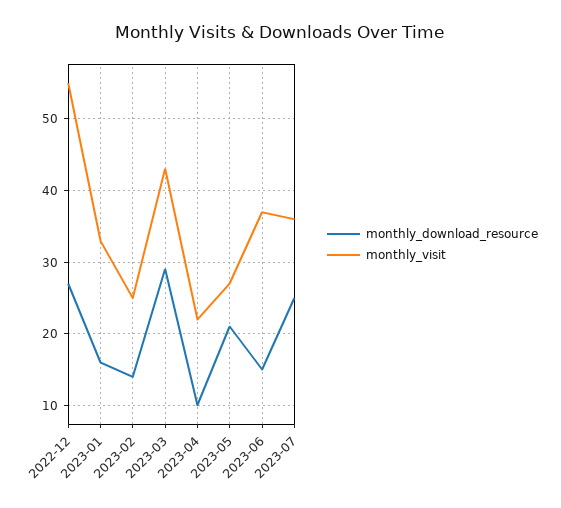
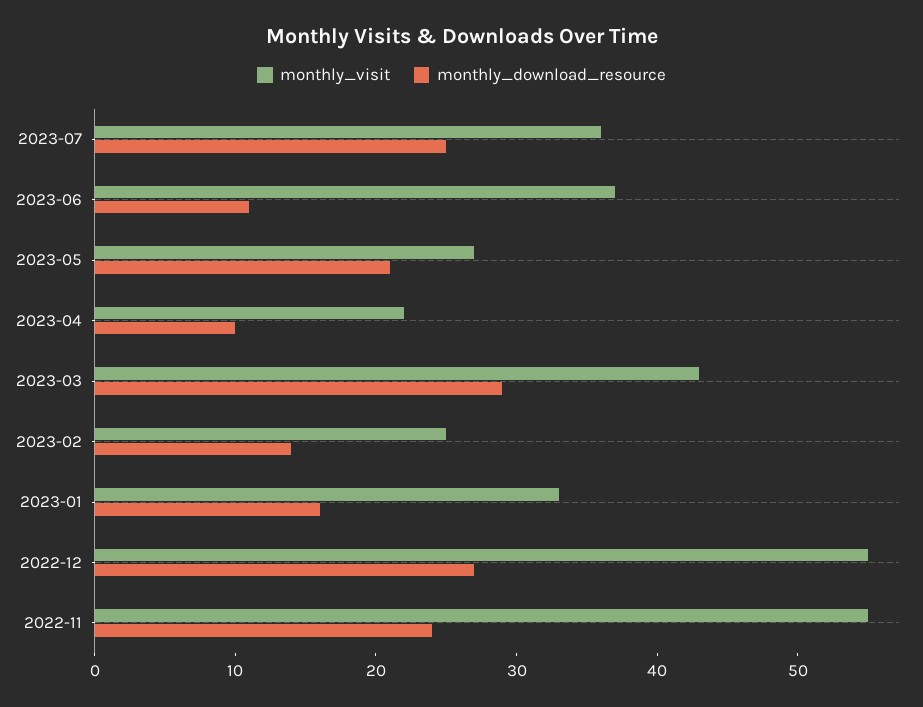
  {
    "monthly_download_resource": {
      "2022-12": 27,
      "2023-01": 16,
      "2023-02": 14,
      "2023-03": 29,
      "2023-04": 10,
      "2023-05": 21,
-     "2023-06": 15,
+     "2023-06": 11,
-     "2023-07": 25
+     "2023-07": 25,
+     "2022-11": 24
    },
    "monthly_visit": {
      "2022-12": 55,
      "2023-01": 33,
      "2023-02": 25,
      "2023-03": 43,
      "2023-04": 22,
      "2023-05": 27,
      "2023-06": 37,
-     "2023-07": 36
+     "2023-07": 36,
+     "2022-11": 55
    }
  }

